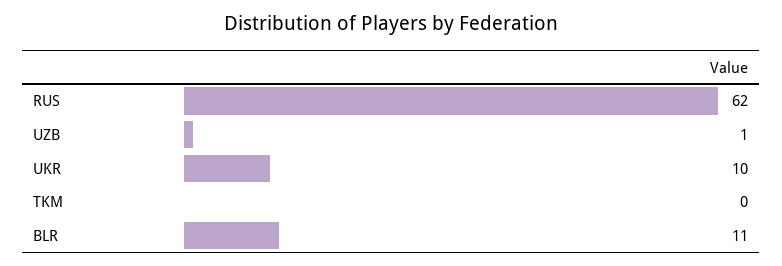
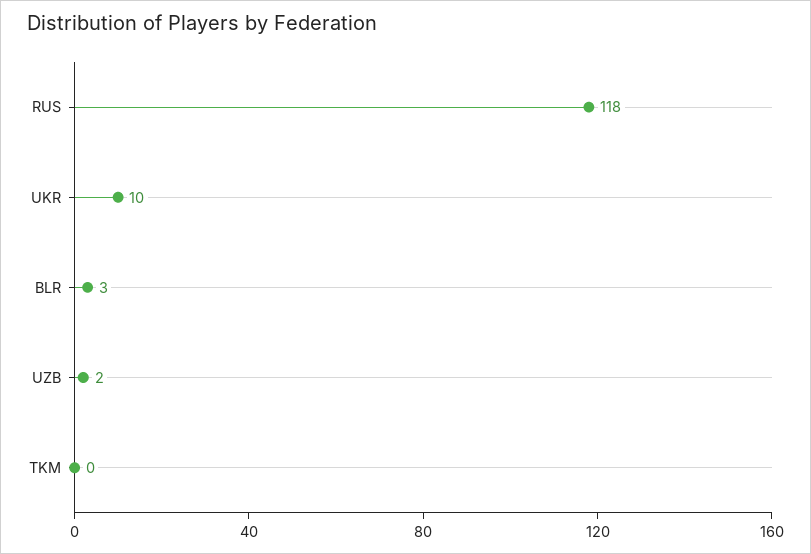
  {
-   "RUS": 62,
+   "RUS": 118,
-   "UZB": 1,
+   "UZB": 2,
    "UKR": 10,
    "TKM": 0,
-   "BLR": 11
+   "BLR": 3
  }

